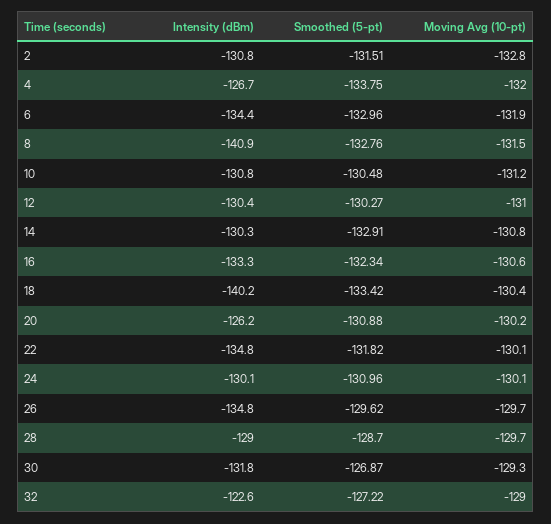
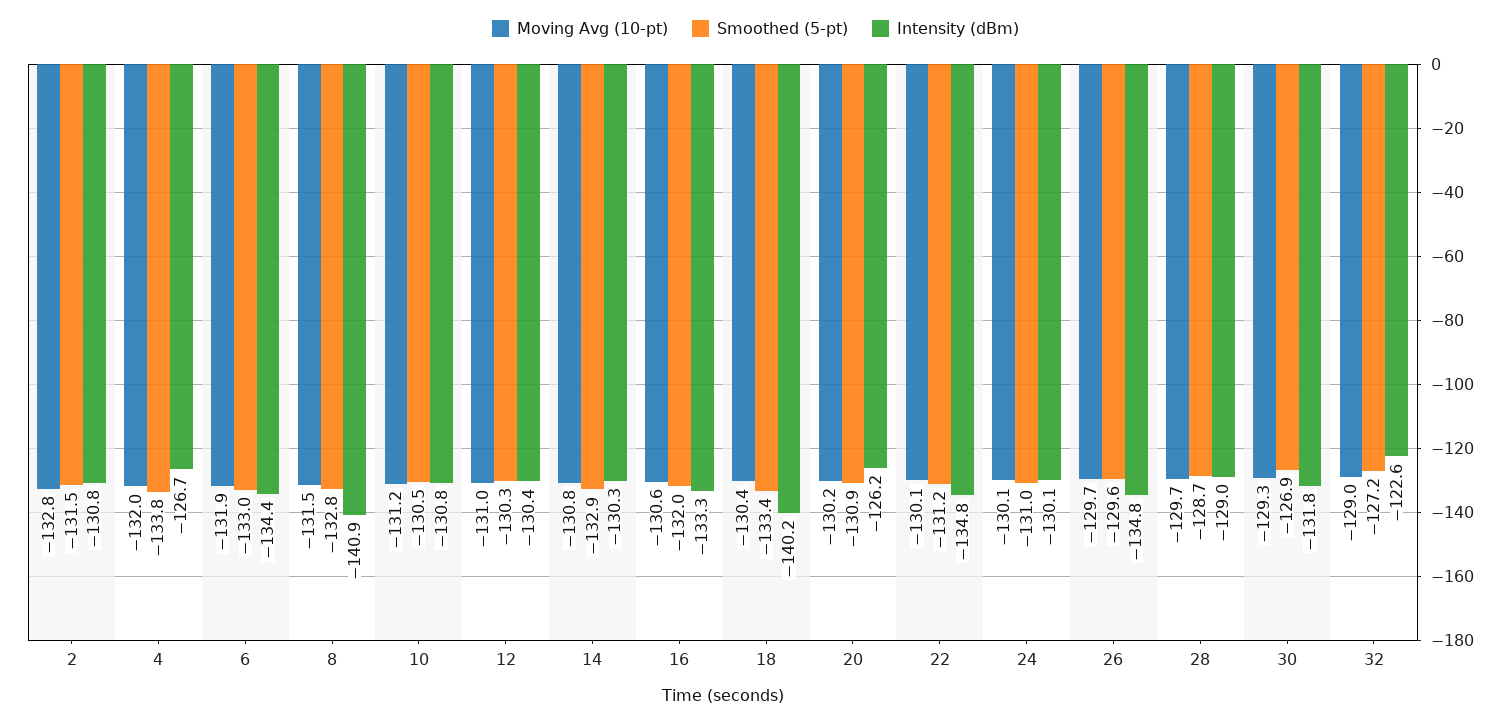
  {
    "Intensity (dBm)": {
      "2": -130.8,
      "4": -126.7,
      "6": -134.4,
      "8": -140.9,
      "10": -130.8,
      "12": -130.4,
      "14": -130.3,
      "16": -133.3,
      "18": -140.2,
      "20": -126.2,
      "22": -134.8,
      "24": -130.1,
      "26": -134.8,
      "28": -129,
      "30": -131.8,
      "32": -122.6
    },
    "Smoothed (5-pt)": {
      "2": -131.51,
      "4": -133.75,
      "6": -132.96,
      "8": -132.76,
      "10": -130.48,
      "12": -130.27,
      "14": -132.91,
-     "16": -132.34,
+     "16": -132,
      "18": -133.42,
      "20": -130.88,
-     "22": -131.82,
+     "22": -131.2,
      "24": -130.96,
      "26": -129.62,
      "28": -128.7,
      "30": -126.87,
      "32": -127.22
    },
    "Moving Avg (10-pt)": {
      "2": -132.8,
      "4": -132,
      "6": -131.9,
      "8": -131.5,
      "10": -131.2,
      "12": -131,
      "14": -130.8,
      "16": -130.6,
      "18": -130.4,
      "20": -130.2,
      "22": -130.1,
      "24": -130.1,
      "26": -129.7,
      "28": -129.7,
      "30": -129.3,
      "32": -129
    }
  }

